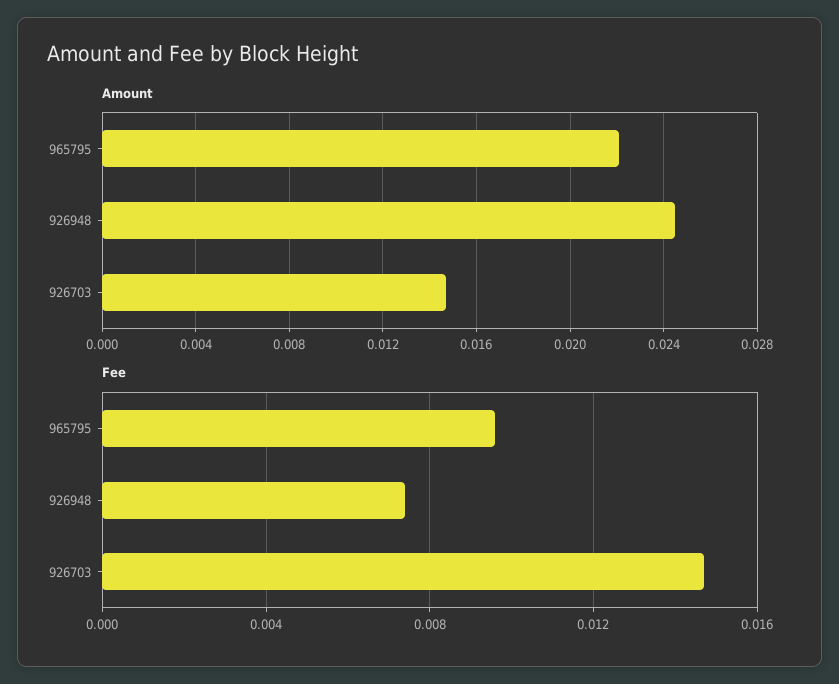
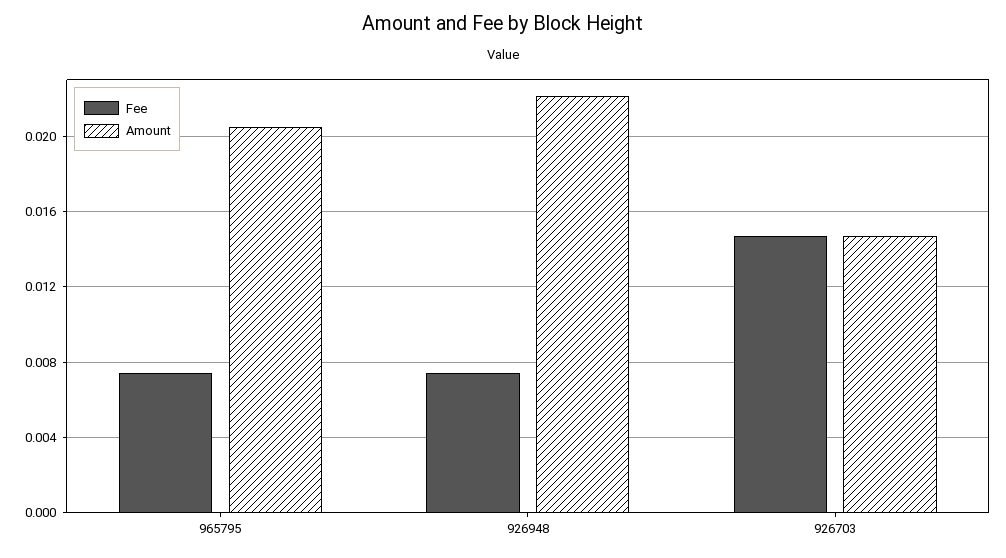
  {
    "Amount": {
-     "965795": 0.022,
+     "965795": 0.0205,
-     "926948": 0.0245,
+     "926948": 0.022,
      "926703": 0.0145
    },
    "Fee": {
-     "965795": 0.0095,
+     "965795": 0.0075,
      "926948": 0.0075,
      "926703": 0.0145
    }
  }

